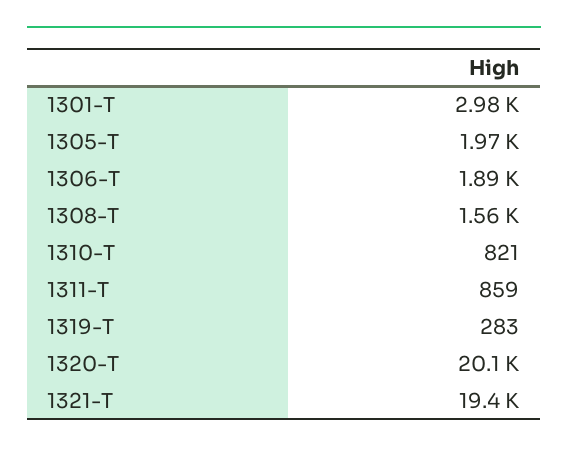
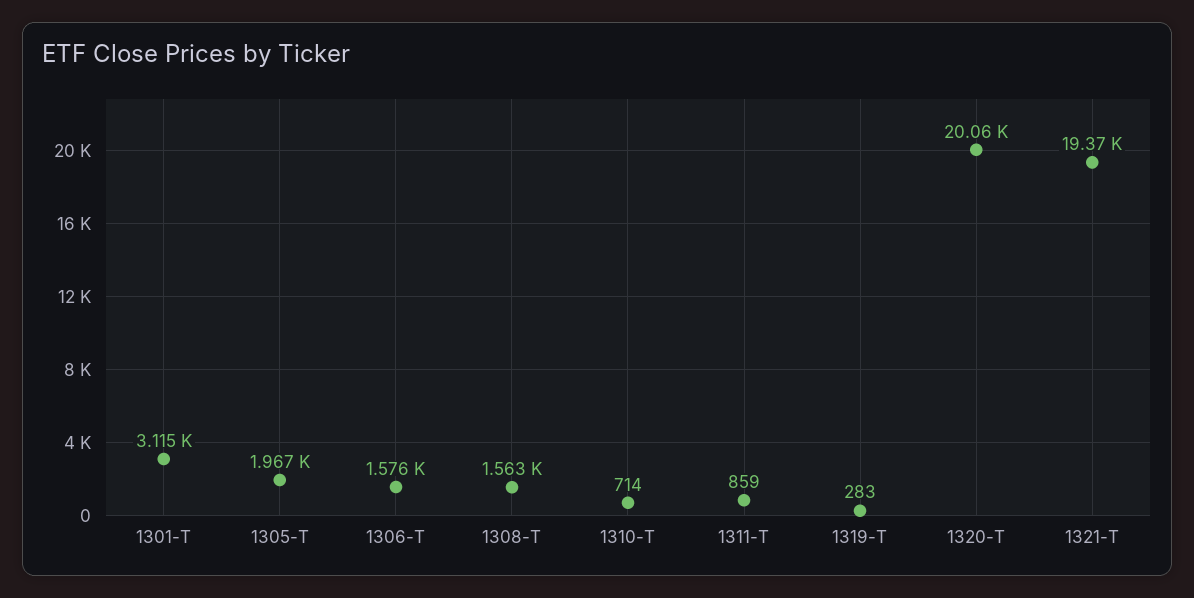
  {
-   "1301-T": 2980,
+   "1301-T": 3115,
    "1305-T": 1967,
-   "1306-T": 1890,
+   "1306-T": 1576,
    "1308-T": 1563,
-   "1310-T": 821,
+   "1310-T": 714,
    "1311-T": 859,
    "1319-T": 283,
    "1320-T": 20060,
    "1321-T": 19370
  }

